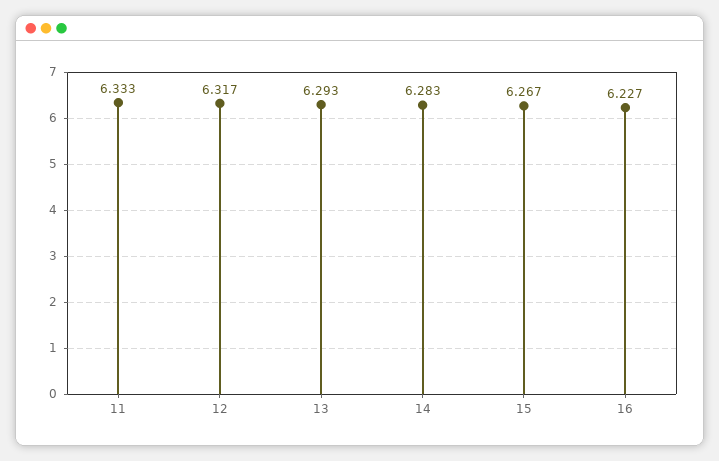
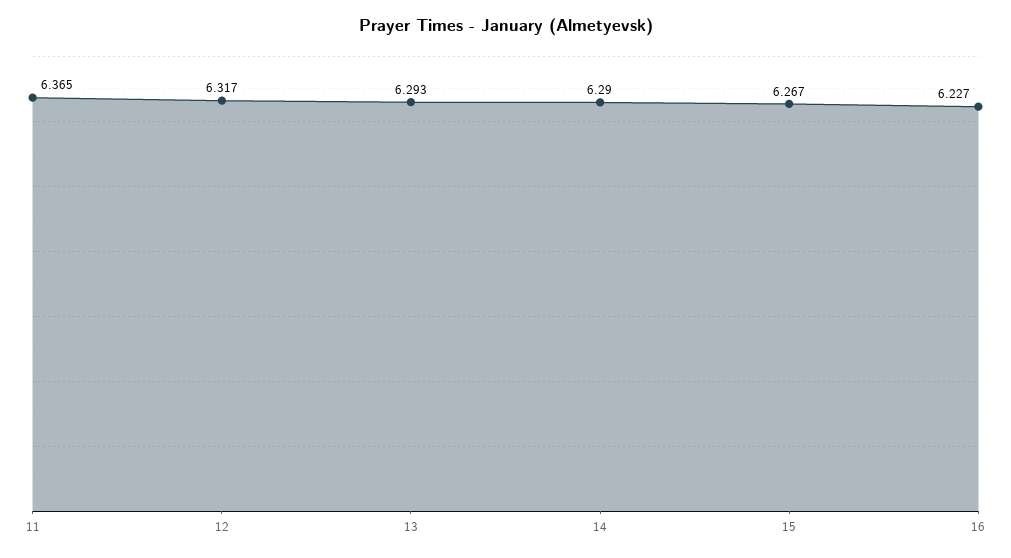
  {
-   "11": 6.333,
+   "11": 6.365,
    "12": 6.317,
    "13": 6.293,
-   "14": 6.283,
+   "14": 6.29,
    "15": 6.267,
    "16": 6.227
  }

